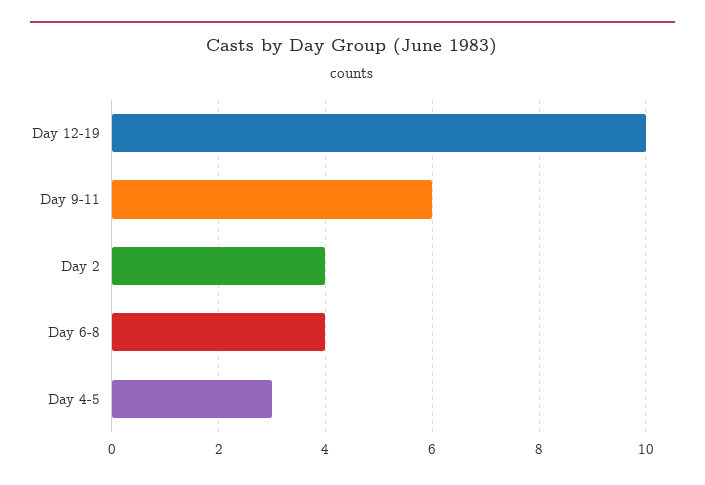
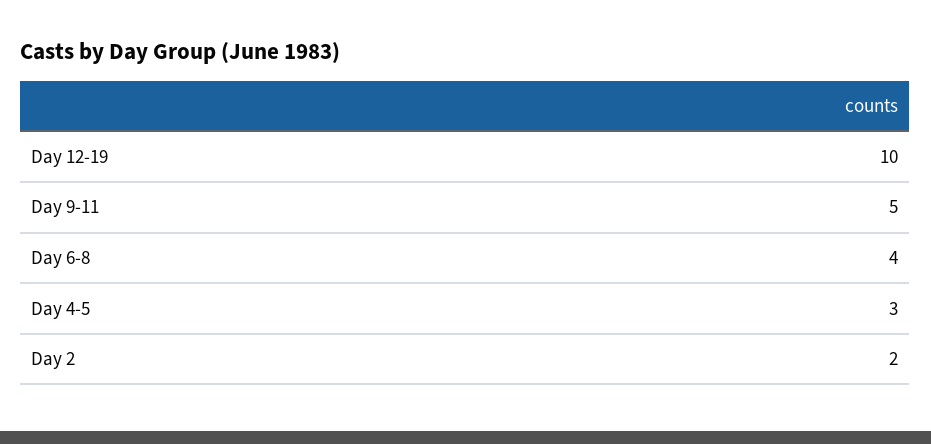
  {
    "Day 12-19": 10,
-   "Day 9-11": 6,
+   "Day 9-11": 5,
-   "Day 2": 4,
+   "Day 2": 2,
    "Day 6-8": 4,
    "Day 4-5": 3
  }

